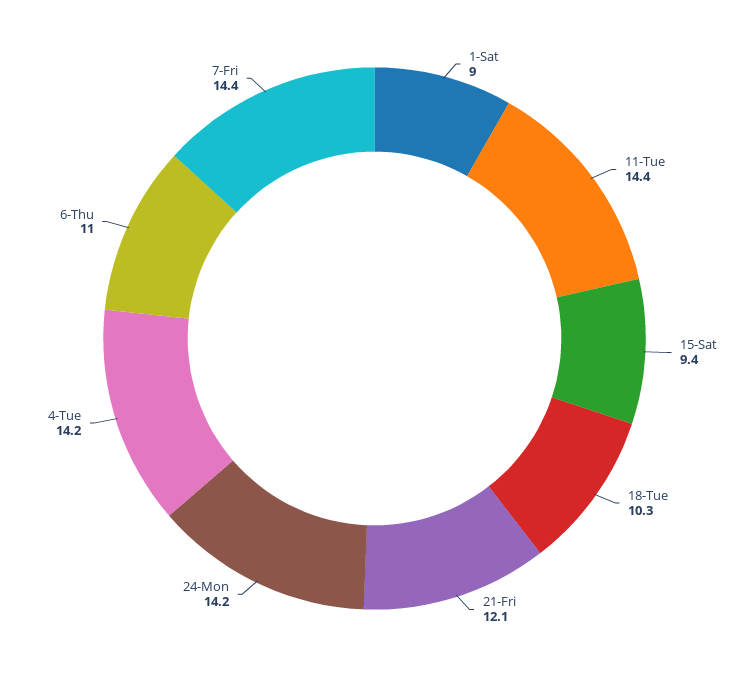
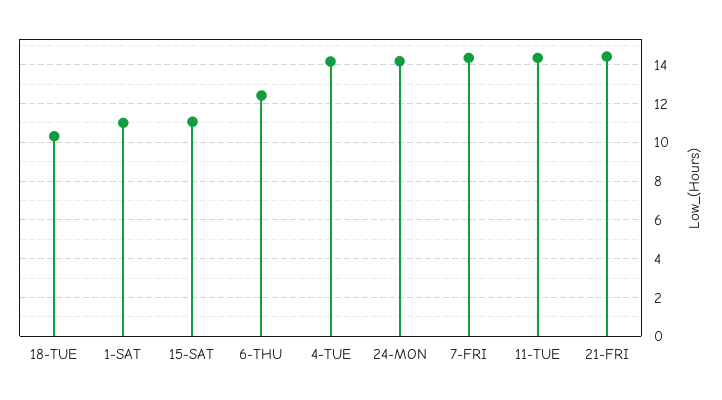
  {
-   "1-Sat": 9,
+   "1-Sat": 11,
    "11-Tue": 14.4,
-   "15-Sat": 9.4,
+   "15-Sat": 11,
    "18-Tue": 10.3,
-   "21-Fri": 12.1,
+   "21-Fri": 14.5,
    "24-Mon": 14.2,
    "4-Tue": 14.2,
-   "6-Thu": 11,
+   "6-Thu": 12.5,
    "7-Fri": 14.4
  }

